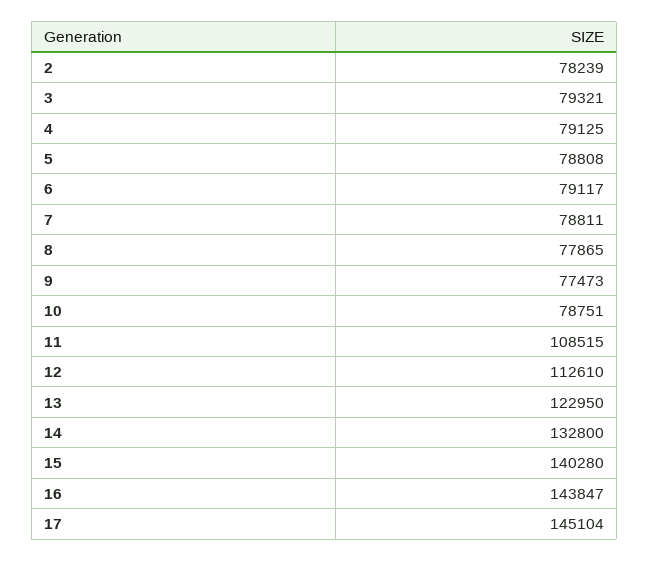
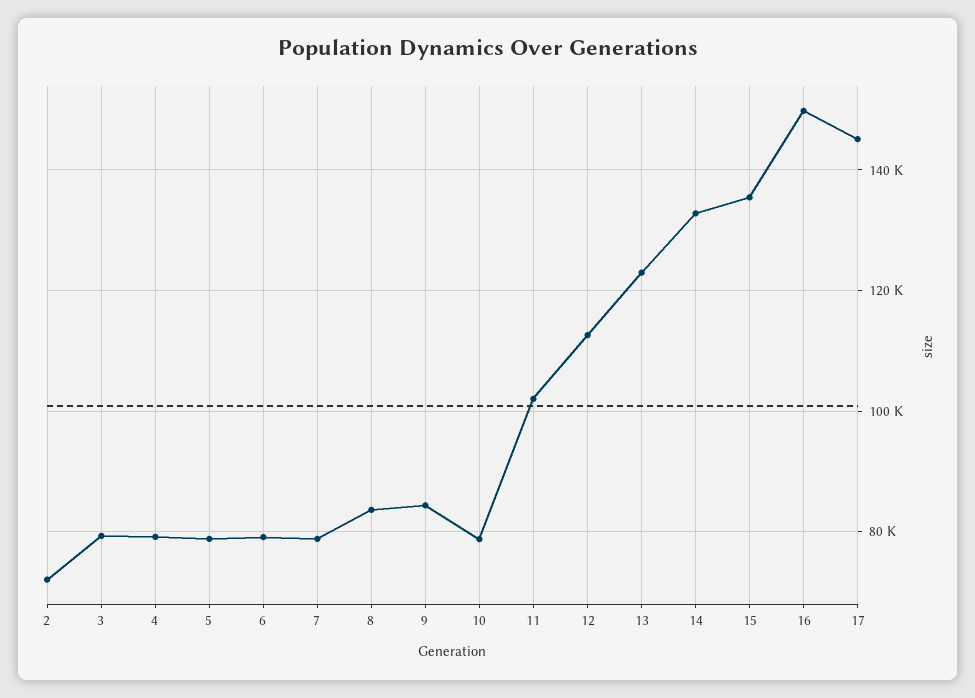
  {
-   "2": 78239,
+   "2": 72000,
    "3": 79321,
    "4": 79125,
    "5": 78808,
    "6": 79117,
    "7": 78811,
-   "8": 77865,
+   "8": 84000,
-   "9": 77473,
+   "9": 84000,
    "10": 78751,
-   "11": 108515,
+   "11": 102000,
    "12": 112610,
    "13": 122950,
    "14": 132800,
-   "15": 140280,
+   "15": 136000,
-   "16": 143847,
+   "16": 150000,
    "17": 145104
  }

